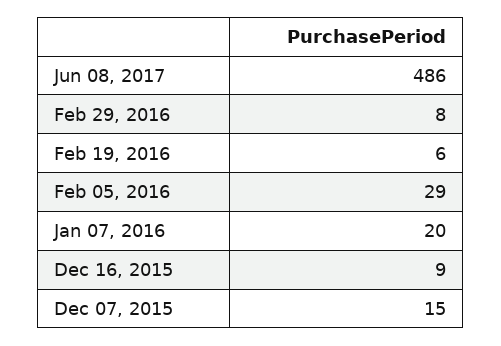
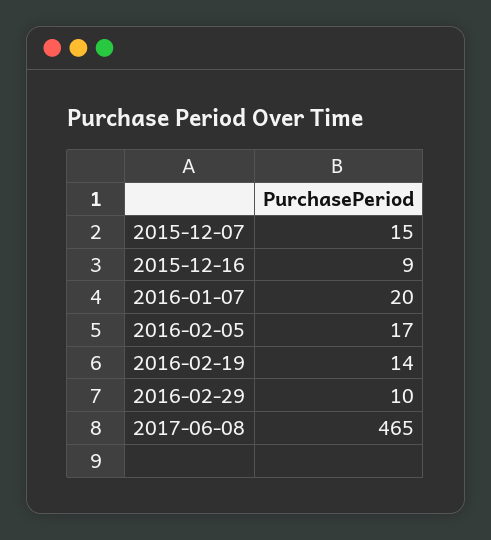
  {
-   "Jun 08, 2017": 486,
+   "Jun 08, 2017": 465,
-   "Feb 29, 2016": 8,
+   "Feb 29, 2016": 10,
-   "Feb 19, 2016": 6,
+   "Feb 19, 2016": 14,
-   "Feb 05, 2016": 29,
+   "Feb 05, 2016": 17,
    "Jan 07, 2016": 20,
    "Dec 16, 2015": 9,
    "Dec 07, 2015": 15
  }

